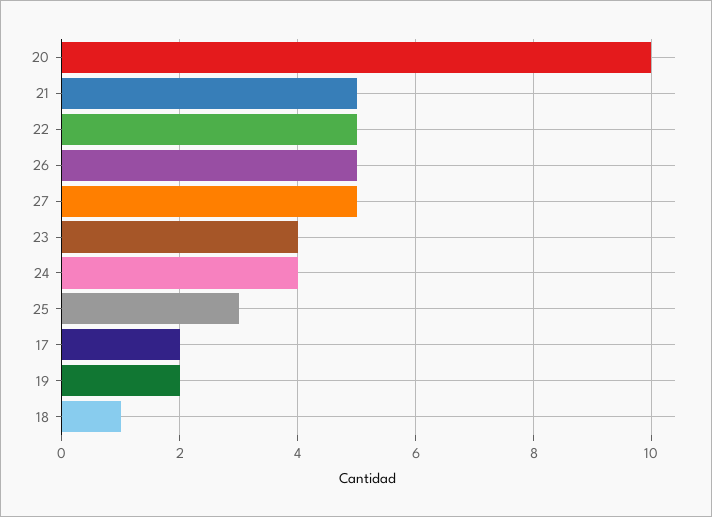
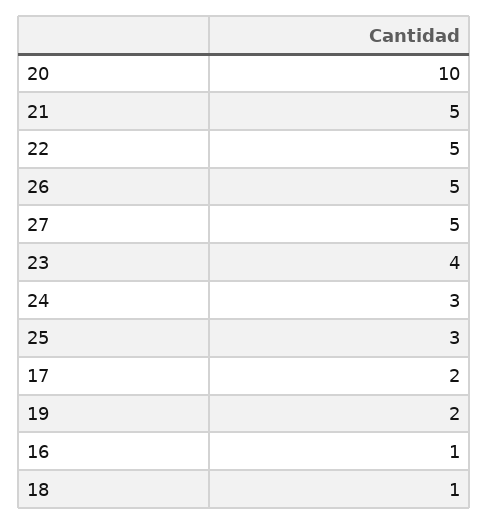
  {
    "20": 10,
    "21": 5,
    "22": 5,
    "26": 5,
    "27": 5,
    "23": 4,
-   "24": 4,
+   "24": 3,
    "25": 3,
    "17": 2,
    "19": 2,
-   "18": 1
+   "18": 1,
+   "16": 1
  }

